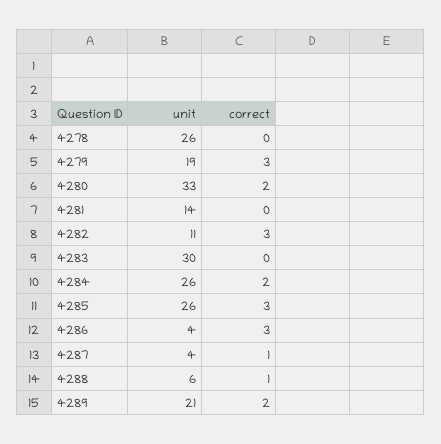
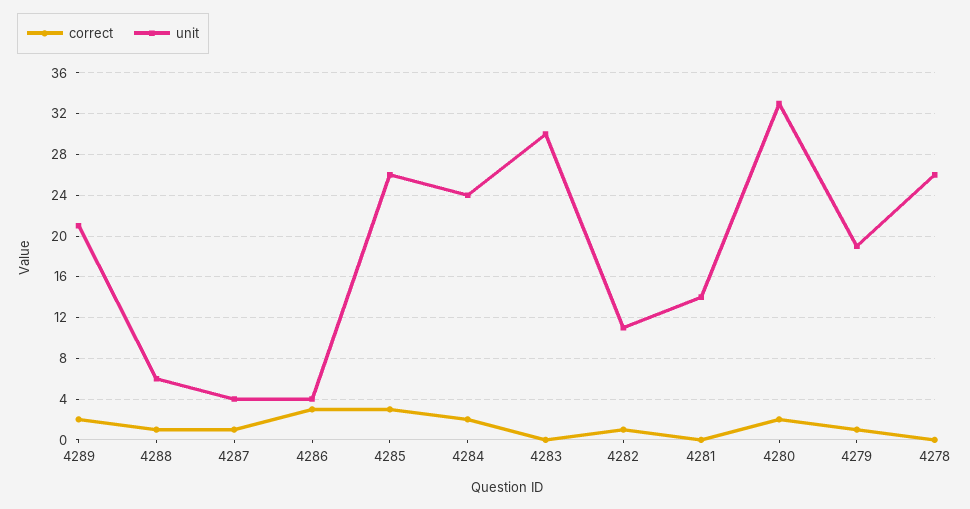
  {
    "unit": {
      "4278": 26,
      "4279": 19,
      "4280": 33,
      "4281": 14,
      "4282": 11,
      "4283": 30,
-     "4284": 26,
+     "4284": 24,
      "4285": 26,
      "4286": 4,
      "4287": 4,
      "4288": 6,
      "4289": 21
    },
    "correct": {
      "4278": 0,
-     "4279": 3,
+     "4279": 1,
      "4280": 2,
      "4281": 0,
-     "4282": 3,
+     "4282": 1,
      "4283": 0,
      "4284": 2,
      "4285": 3,
      "4286": 3,
      "4287": 1,
      "4288": 1,
      "4289": 2
    }
  }

